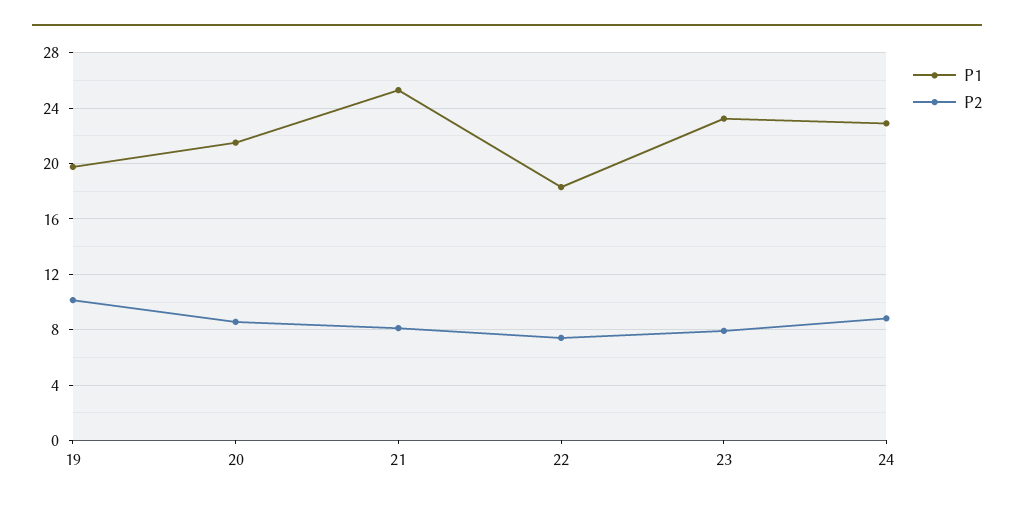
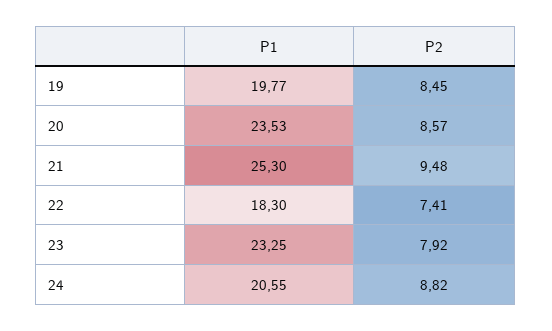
  {
    "P1": {
      "19": 19.77,
-     "20": 21.5,
+     "20": 23.53,
      "21": 25.3,
      "22": 18.3,
      "23": 23.25,
-     "24": 23
+     "24": 20.55
    },
    "P2": {
-     "19": 10,
+     "19": 8.45,
      "20": 8.57,
-     "21": 8,
+     "21": 9.48,
      "22": 7.41,
      "23": 7.92,
      "24": 8.82
    }
  }

